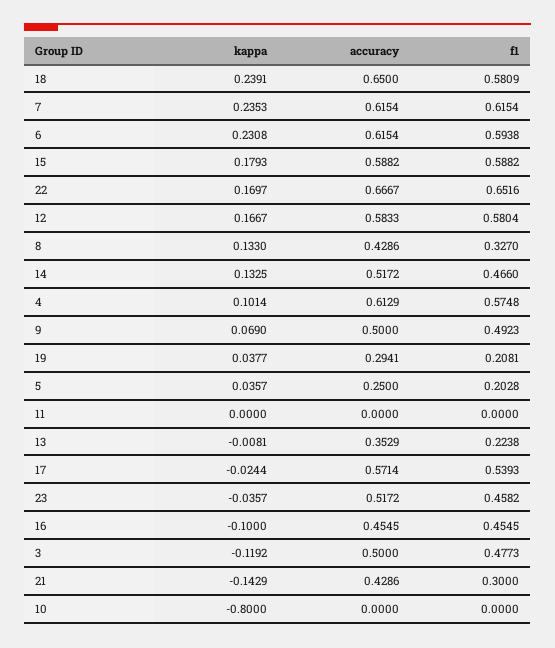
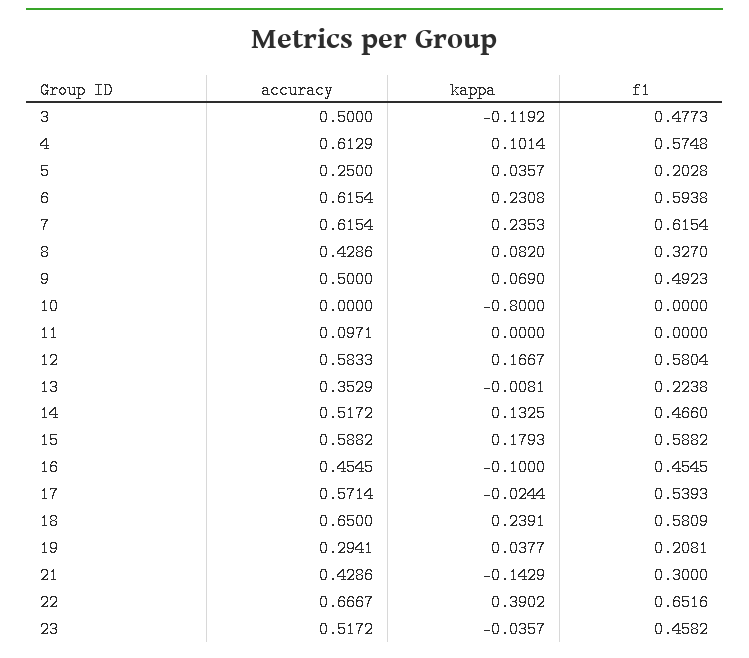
  {
    "kappa": {
      "18": 0.2391,
      "7": 0.2353,
      "6": 0.2308,
      "15": 0.1793,
-     "22": 0.1697,
+     "22": 0.3902,
      "12": 0.1667,
-     "8": 0.133,
+     "8": 0.082,
      "14": 0.1325,
      "4": 0.1014,
      "9": 0.069,
      "19": 0.0377,
      "5": 0.0357,
      "11": 0,
      "13": -0.0081,
      "17": -0.0244,
      "23": -0.0357,
      "16": -0.1,
      "3": -0.1192,
      "21": -0.1429,
      "10": -0.8
    },
    "accuracy": {
      "18": 0.65,
      "7": 0.6154,
      "6": 0.6154,
      "15": 0.5882,
      "22": 0.6667,
      "12": 0.5833,
      "8": 0.4286,
      "14": 0.5172,
      "4": 0.6129,
      "9": 0.5,
      "19": 0.2941,
      "5": 0.25,
-     "11": 0,
+     "11": 0.0971,
      "13": 0.3529,
      "17": 0.5714,
      "23": 0.5172,
      "16": 0.4545,
      "3": 0.5,
      "21": 0.4286,
      "10": 0
    },
    "f1": {
      "18": 0.5809,
      "7": 0.6154,
      "6": 0.5938,
      "15": 0.5882,
      "22": 0.6516,
      "12": 0.5804,
      "8": 0.327,
      "14": 0.466,
      "4": 0.5748,
      "9": 0.4923,
      "19": 0.2081,
      "5": 0.2028,
      "11": 0,
      "13": 0.2238,
      "17": 0.5393,
      "23": 0.4582,
      "16": 0.4545,
      "3": 0.4773,
      "21": 0.3,
      "10": 0
    }
  }

